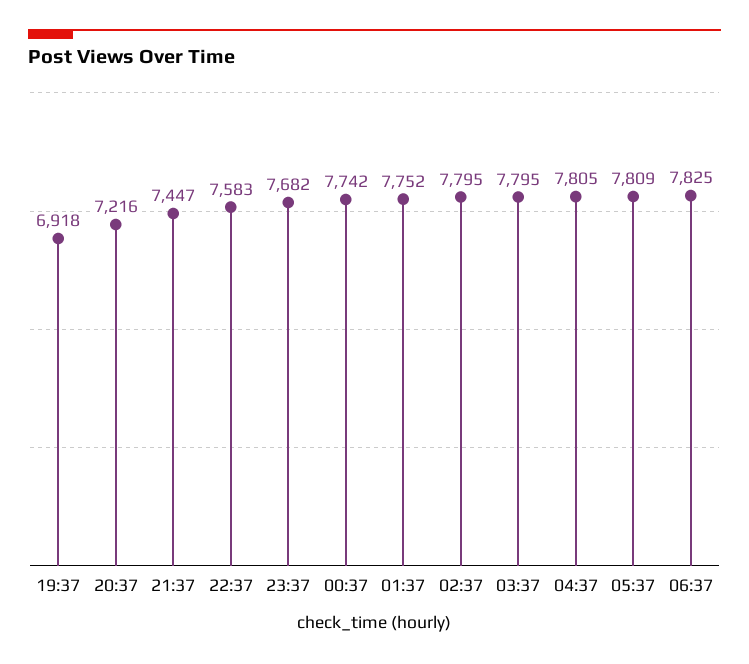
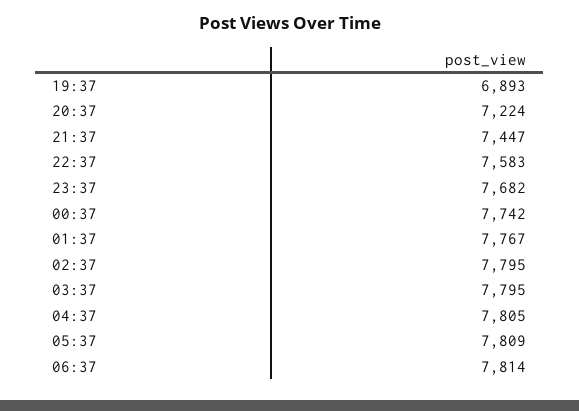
  {
-   "19:37": 6918,
+   "19:37": 6893,
-   "20:37": 7216,
+   "20:37": 7224,
    "21:37": 7447,
    "22:37": 7583,
    "23:37": 7682,
    "00:37": 7742,
-   "01:37": 7752,
+   "01:37": 7767,
    "02:37": 7795,
    "03:37": 7795,
    "04:37": 7805,
    "05:37": 7809,
-   "06:37": 7825
+   "06:37": 7814
  }

